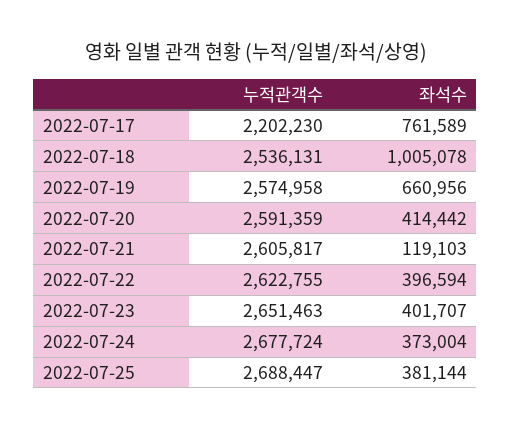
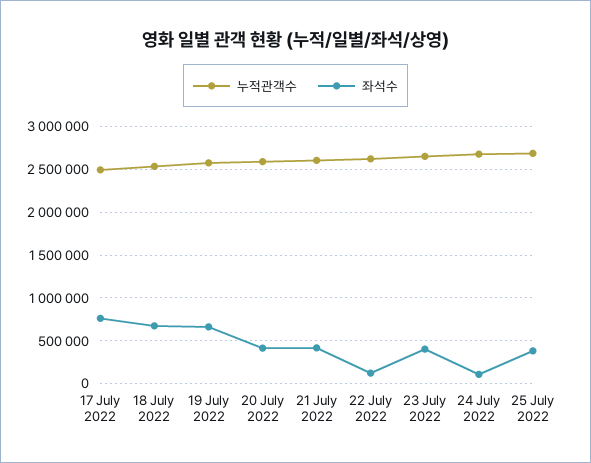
  {
    "누적관객수": {
-     "2022-07-17": 2202230,
+     "2022-07-17": 2500000,
      "2022-07-18": 2536131,
      "2022-07-19": 2574958,
      "2022-07-20": 2591359,
      "2022-07-21": 2605817,
      "2022-07-22": 2622755,
      "2022-07-23": 2651463,
      "2022-07-24": 2677724,
      "2022-07-25": 2688447
    },
    "좌석수": {
      "2022-07-17": 761589,
-     "2022-07-18": 1005078,
+     "2022-07-18": 700000,
      "2022-07-19": 660956,
      "2022-07-20": 414442,
-     "2022-07-21": 119103,
+     "2022-07-21": 400000,
-     "2022-07-22": 396594,
+     "2022-07-22": 100000,
      "2022-07-23": 401707,
-     "2022-07-24": 373004,
+     "2022-07-24": 100000,
      "2022-07-25": 381144
    }
  }

